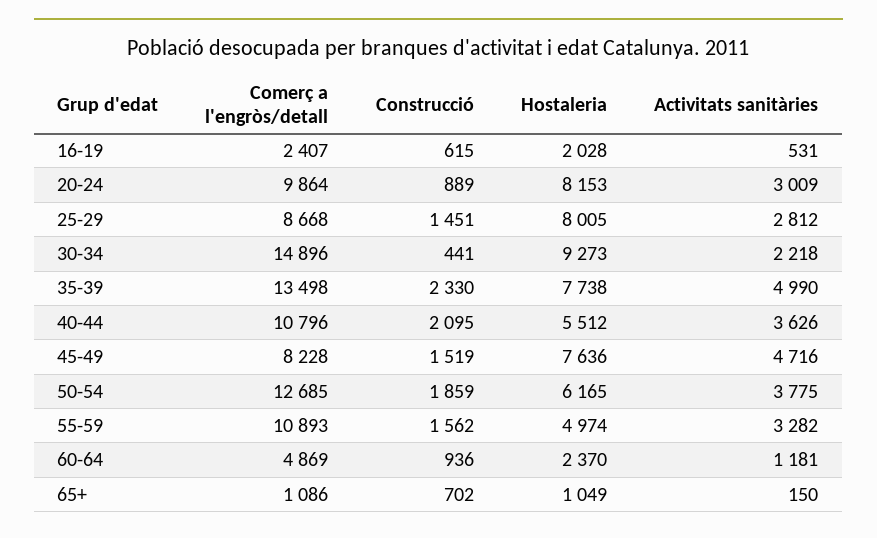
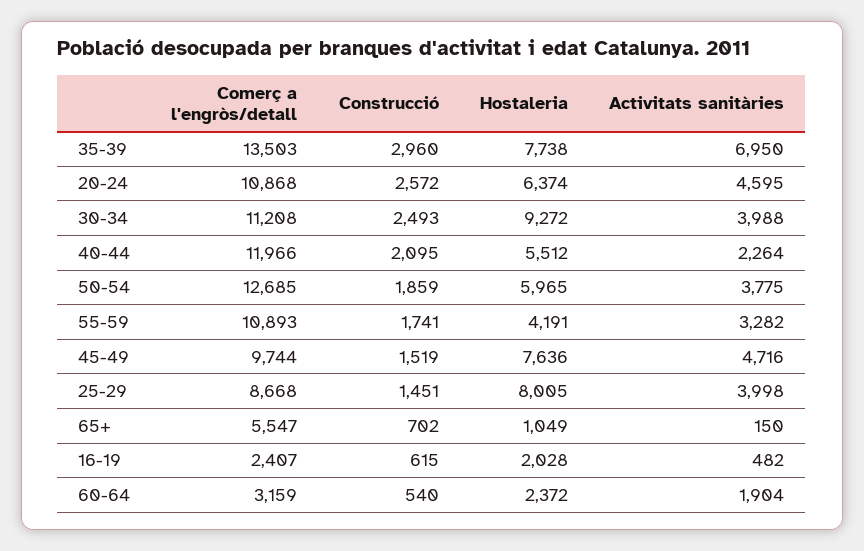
  {
    "Comerç a l'engròs/detall": {
      "16-19": 2407,
-     "20-24": 9864,
+     "20-24": 10868,
      "25-29": 8668,
-     "30-34": 14896,
+     "30-34": 11208,
-     "35-39": 13498,
+     "35-39": 13503,
-     "40-44": 10796,
+     "40-44": 11966,
-     "45-49": 8228,
+     "45-49": 9744,
      "50-54": 12685,
      "55-59": 10893,
-     "60-64": 4869,
+     "60-64": 3159,
-     "65+": 1086
+     "65+": 5547
    },
    "Construcció": {
      "16-19": 615,
-     "20-24": 889,
+     "20-24": 2572,
      "25-29": 1451,
-     "30-34": 441,
+     "30-34": 2493,
-     "35-39": 2330,
+     "35-39": 2960,
      "40-44": 2095,
      "45-49": 1519,
      "50-54": 1859,
-     "55-59": 1562,
+     "55-59": 1741,
-     "60-64": 936,
+     "60-64": 540,
      "65+": 702
    },
    "Hostaleria": {
      "16-19": 2028,
-     "20-24": 8153,
+     "20-24": 6374,
      "25-29": 8005,
-     "30-34": 9273,
+     "30-34": 9272,
      "35-39": 7738,
      "40-44": 5512,
      "45-49": 7636,
-     "50-54": 6165,
+     "50-54": 5965,
-     "55-59": 4974,
+     "55-59": 4191,
-     "60-64": 2370,
+     "60-64": 2372,
      "65+": 1049
    },
    "Activitats sanitàries": {
-     "16-19": 531,
+     "16-19": 482,
-     "20-24": 3009,
+     "20-24": 4595,
-     "25-29": 2812,
+     "25-29": 3998,
-     "30-34": 2218,
+     "30-34": 3988,
-     "35-39": 4990,
+     "35-39": 6950,
-     "40-44": 3626,
+     "40-44": 2264,
      "45-49": 4716,
      "50-54": 3775,
      "55-59": 3282,
-     "60-64": 1181,
+     "60-64": 1904,
      "65+": 150
    }
  }

